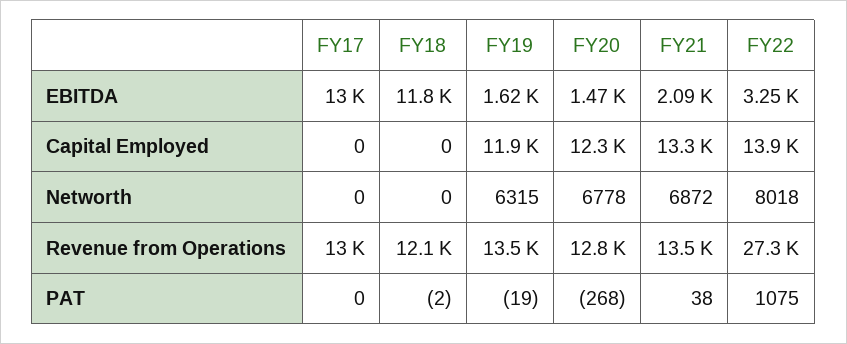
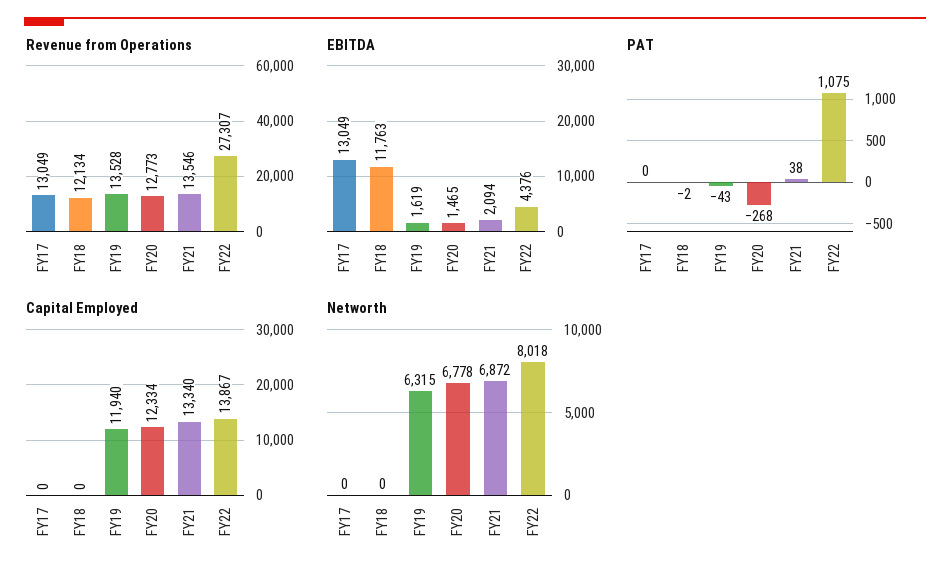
  {
    "EBITDA": {
      "FY17": 13049,
      "FY18": 11763,
      "FY19": 1619,
      "FY20": 1465,
      "FY21": 2094,
-     "FY22": 3250
+     "FY22": 4376
    },
    "Capital Employed": {
      "FY17": 0,
      "FY18": 0,
      "FY19": 11940,
      "FY20": 12334,
      "FY21": 13340,
      "FY22": 13867
    },
    "Networth": {
      "FY17": 0,
      "FY18": 0,
      "FY19": 6315,
      "FY20": 6778,
      "FY21": 6872,
      "FY22": 8018
    },
    "Revenue from Operations": {
      "FY17": 13049,
      "FY18": 12134,
      "FY19": 13528,
      "FY20": 12773,
      "FY21": 13546,
      "FY22": 27307
    },
    "PAT": {
      "FY17": 0,
      "FY18": -2,
-     "FY19": -19,
+     "FY19": -43,
      "FY20": -268,
      "FY21": 38,
      "FY22": 1075
    }
  }

